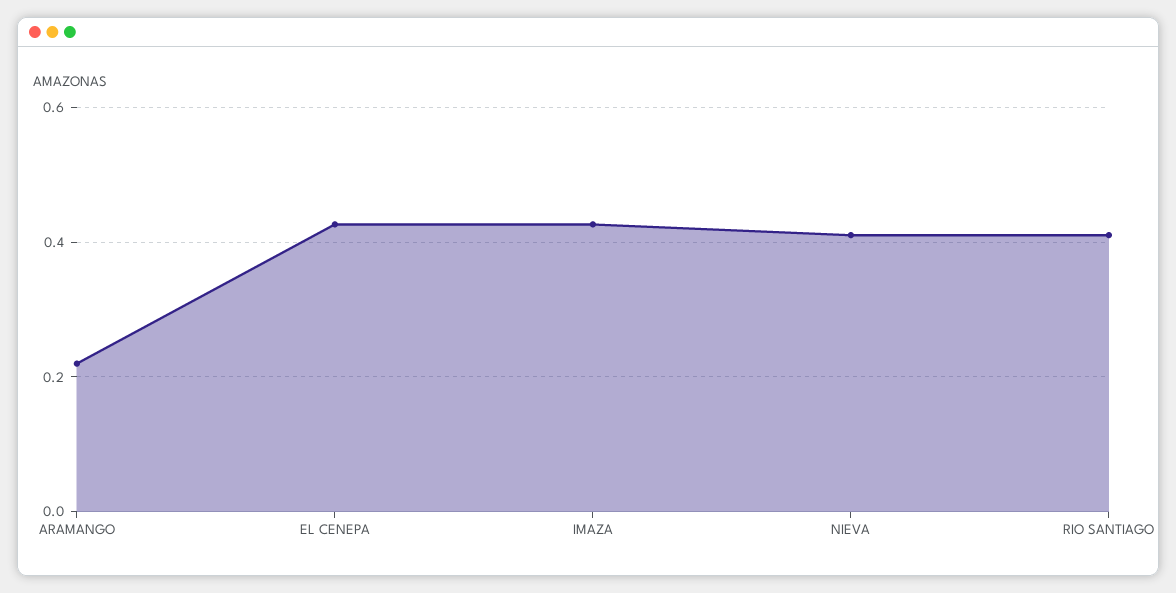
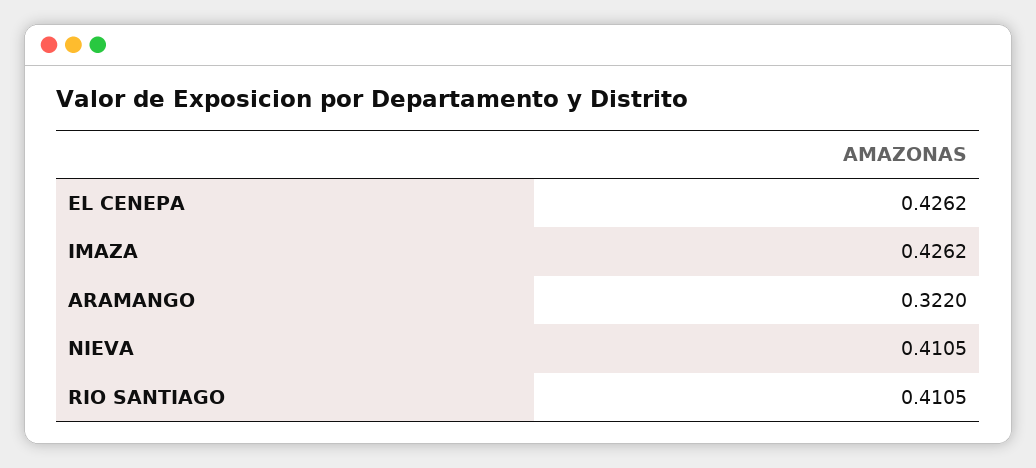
  {
-   "ARAMANGO": 0.22,
+   "ARAMANGO": 0.322,
    "EL CENEPA": 0.4262,
    "IMAZA": 0.4262,
    "NIEVA": 0.4105,
    "RIO SANTIAGO": 0.4105
  }

